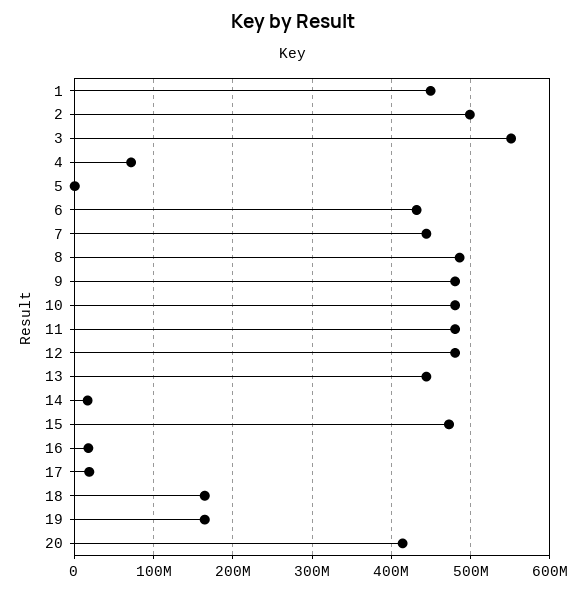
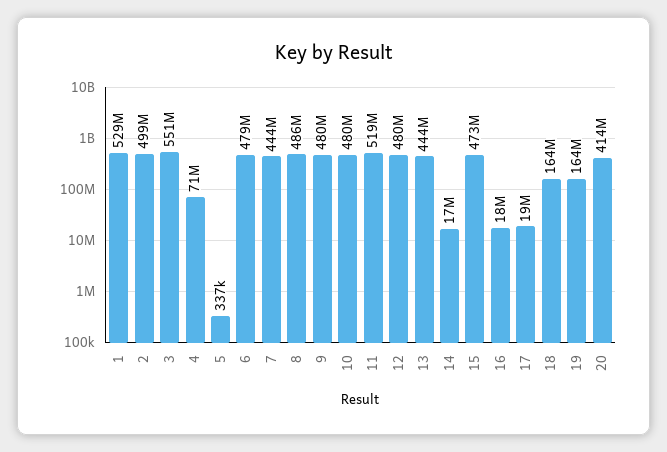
  {
-   "1": 450000000,
+   "1": 529000000,
    "2": 499000000,
    "3": 551000000,
    "4": 71000000,
    "5": 337000,
-   "6": 430000000,
+   "6": 479000000,
    "7": 444000000,
    "8": 486000000,
    "9": 480000000,
    "10": 480000000,
-   "11": 480000000,
+   "11": 519000000,
    "12": 480000000,
    "13": 444000000,
    "14": 17000000,
    "15": 473000000,
    "16": 18000000,
    "17": 19000000,
    "18": 164000000,
    "19": 164000000,
    "20": 414000000
  }

